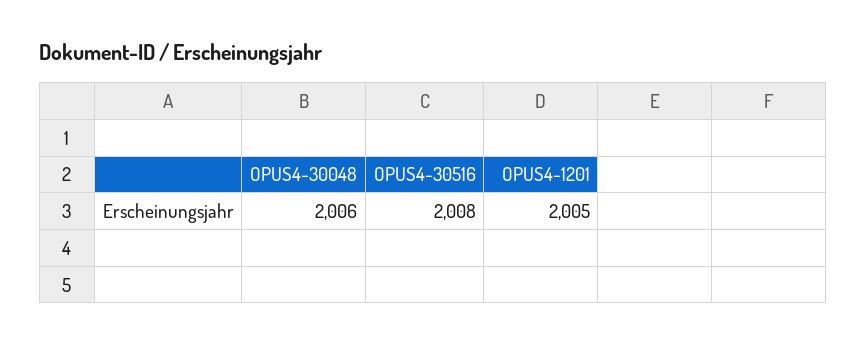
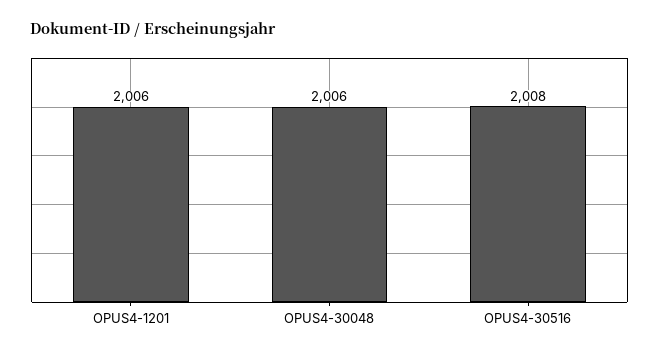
  {
    "OPUS4-30048": 2006,
    "OPUS4-30516": 2008,
-   "OPUS4-1201": 2005
+   "OPUS4-1201": 2006
  }

